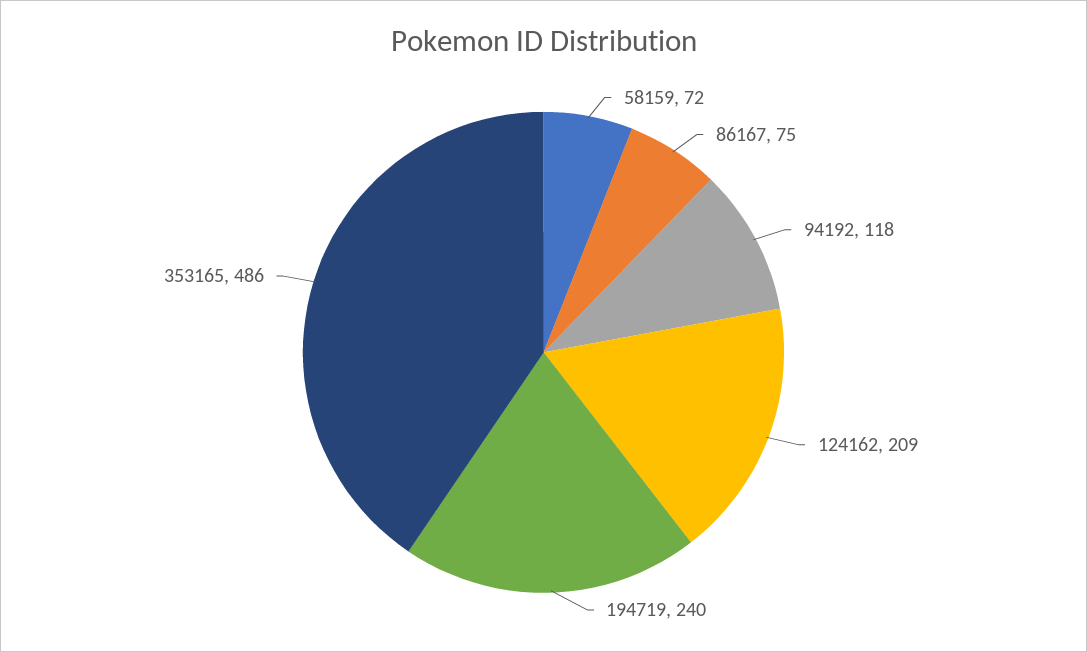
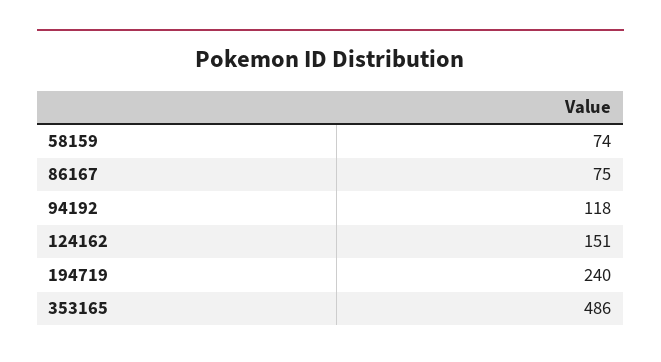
  {
-   "58159": 72,
+   "58159": 74,
    "86167": 75,
    "94192": 118,
-   "124162": 209,
+   "124162": 151,
    "194719": 240,
    "353165": 486
  }

